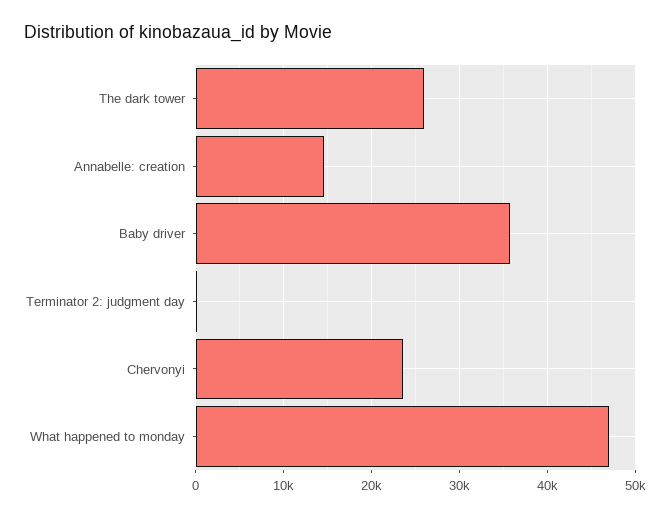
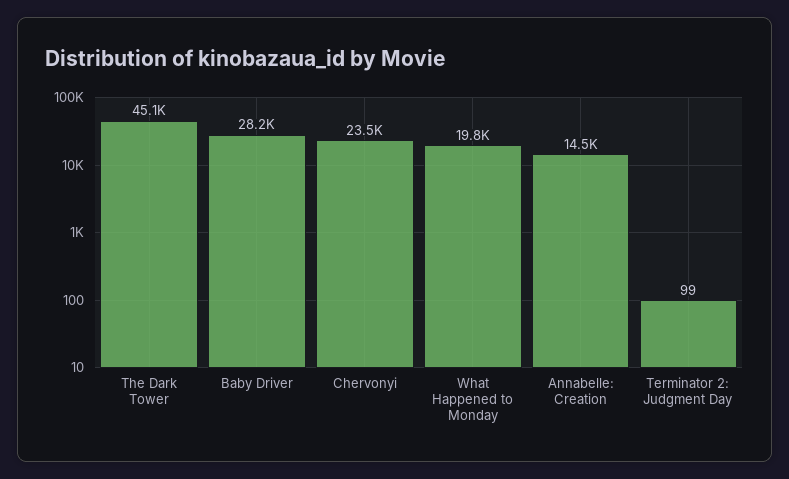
  {
-   "The dark tower": 26000,
+   "The dark tower": 45100,
    "Annabelle: creation": 14500,
-   "Baby driver": 36000,
+   "Baby driver": 28200,
    "Terminator 2: judgment day": 99,
    "Chervonyi": 23500,
-   "What happened to monday": 47000
+   "What happened to monday": 19800
  }

